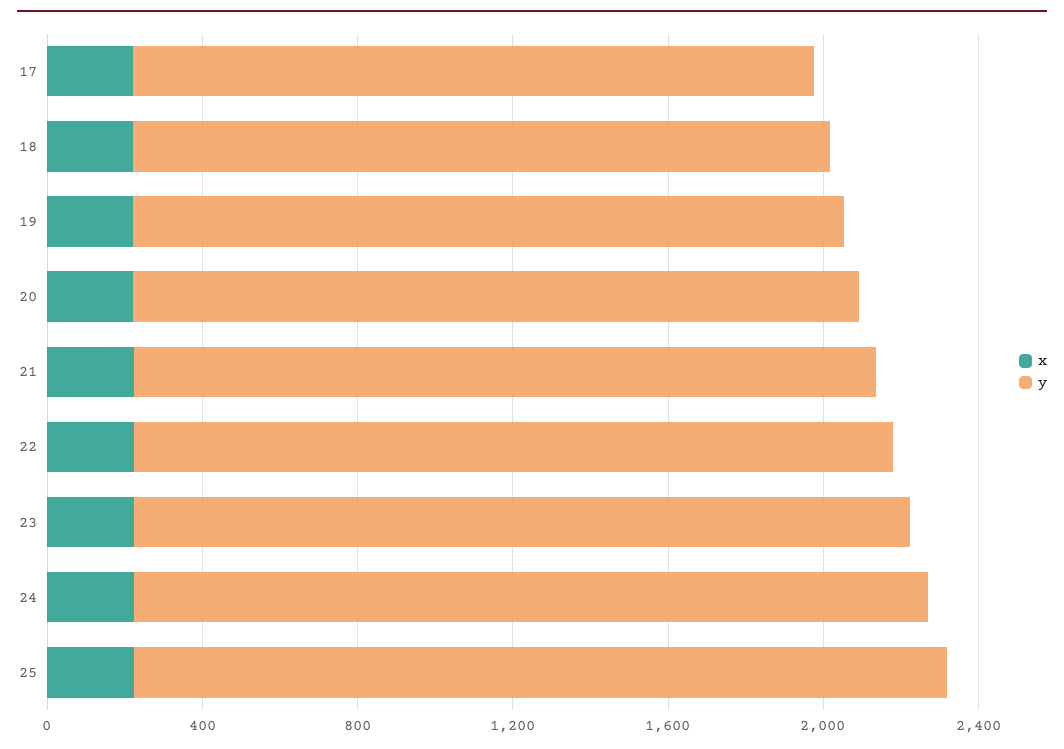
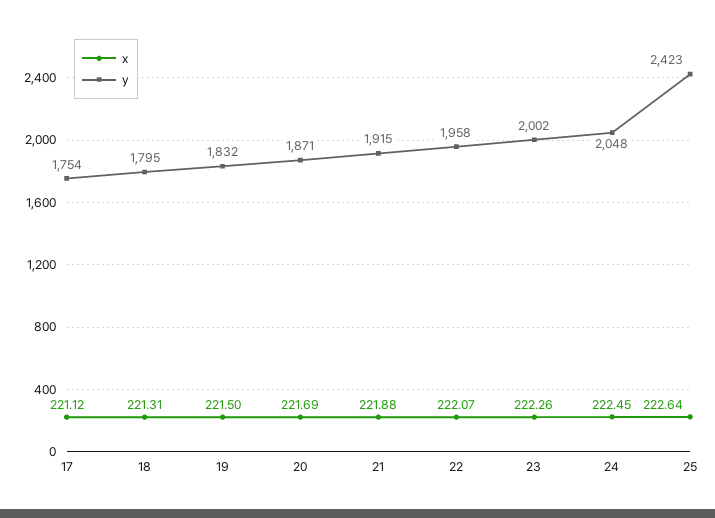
  {
    "x": {
      "17": 221.12,
      "18": 221.31,
      "19": 221.5,
      "20": 221.69,
      "21": 221.88,
      "22": 222.07,
      "23": 222.26,
      "24": 222.45,
      "25": 222.64
    },
    "y": {
      "17": 1754,
      "18": 1795,
      "19": 1832,
      "20": 1871,
      "21": 1915,
      "22": 1958,
      "23": 2002,
      "24": 2048,
-     "25": 2100
+     "25": 2423
    }
  }

